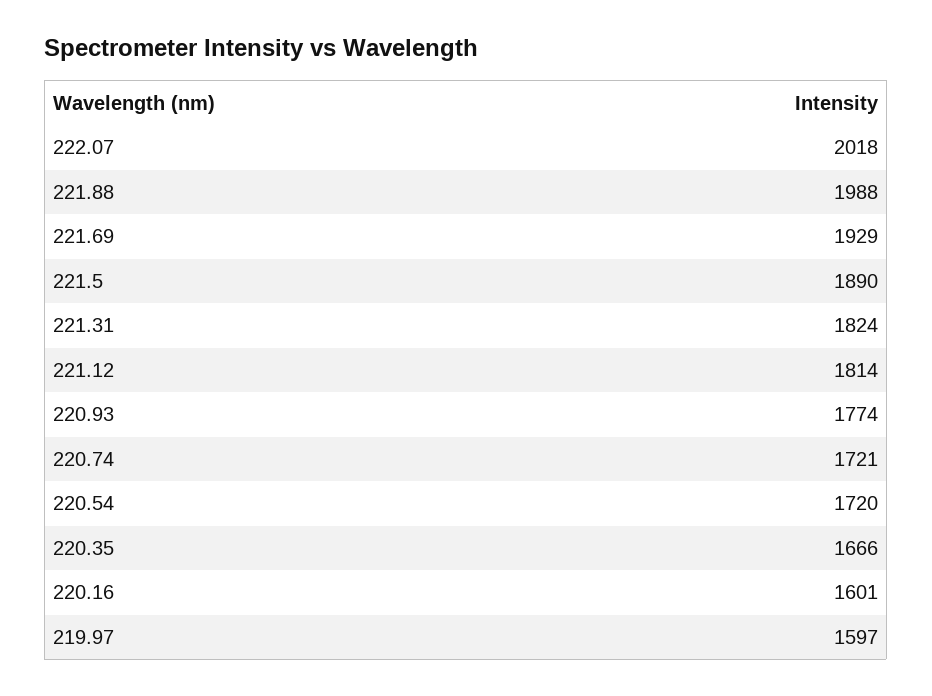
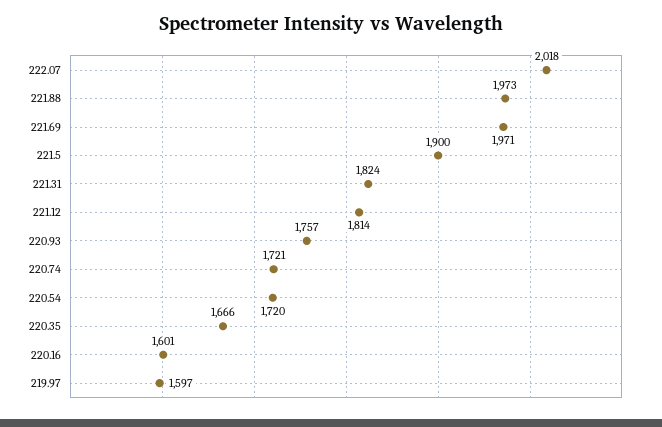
  {
    "222.07": 2018,
-   "221.88": 1988,
+   "221.88": 1973,
-   "221.69": 1929,
+   "221.69": 1971,
-   "221.5": 1890,
+   "221.5": 1900,
    "221.31": 1824,
    "221.12": 1814,
-   "220.93": 1774,
+   "220.93": 1757,
    "220.74": 1721,
    "220.54": 1720,
    "220.35": 1666,
    "220.16": 1601,
    "219.97": 1597
  }

